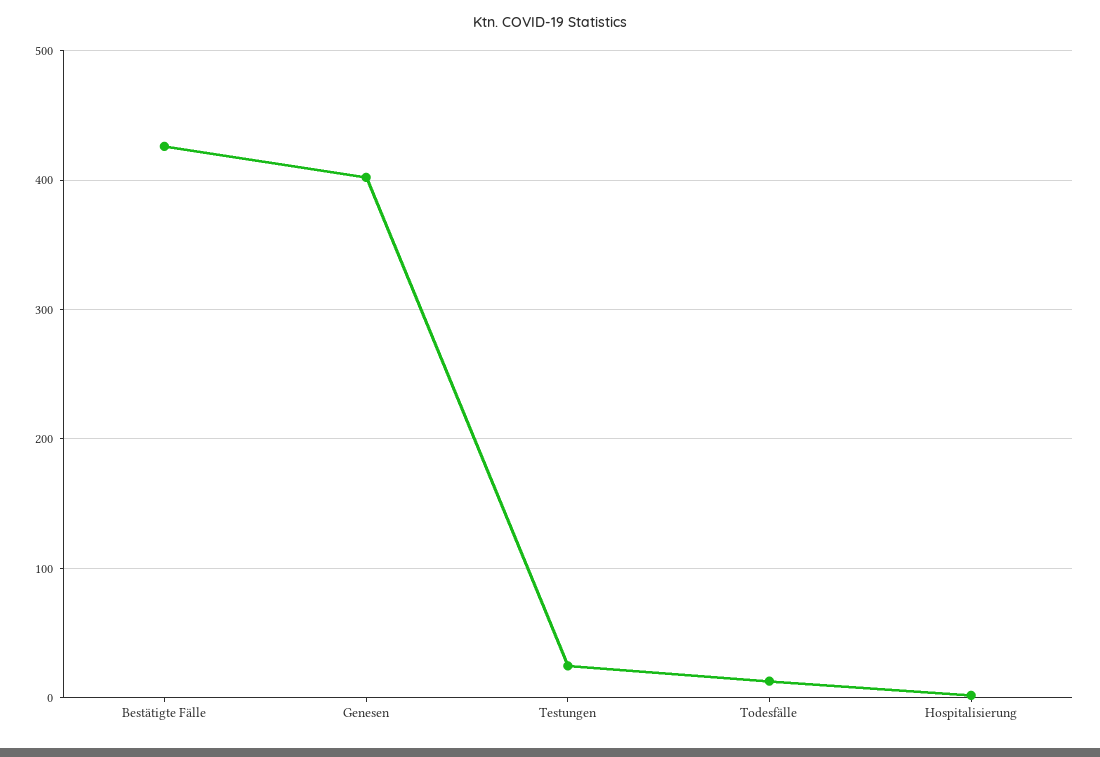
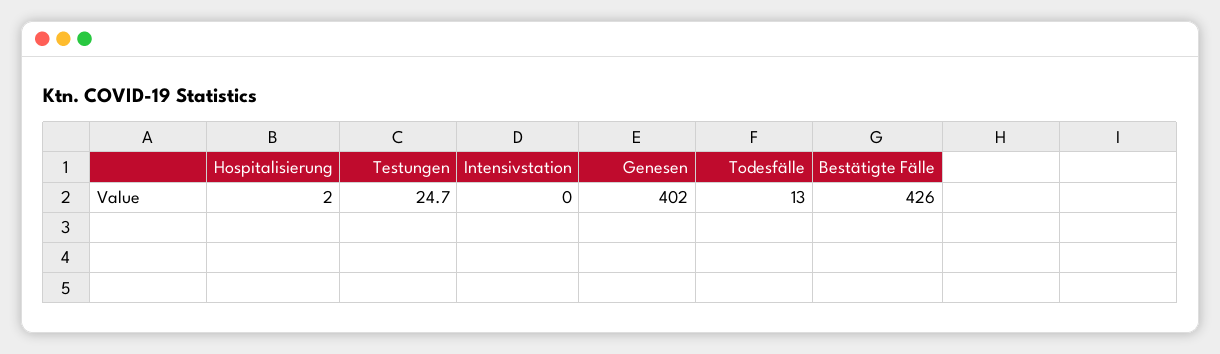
  {
    "Bestätigte Fälle": 426,
    "Genesen": 402,
    "Testungen": 24.7,
    "Todesfälle": 13,
-   "Hospitalisierung": 2
+   "Hospitalisierung": 2,
+   "Intensivstation": 0
  }

